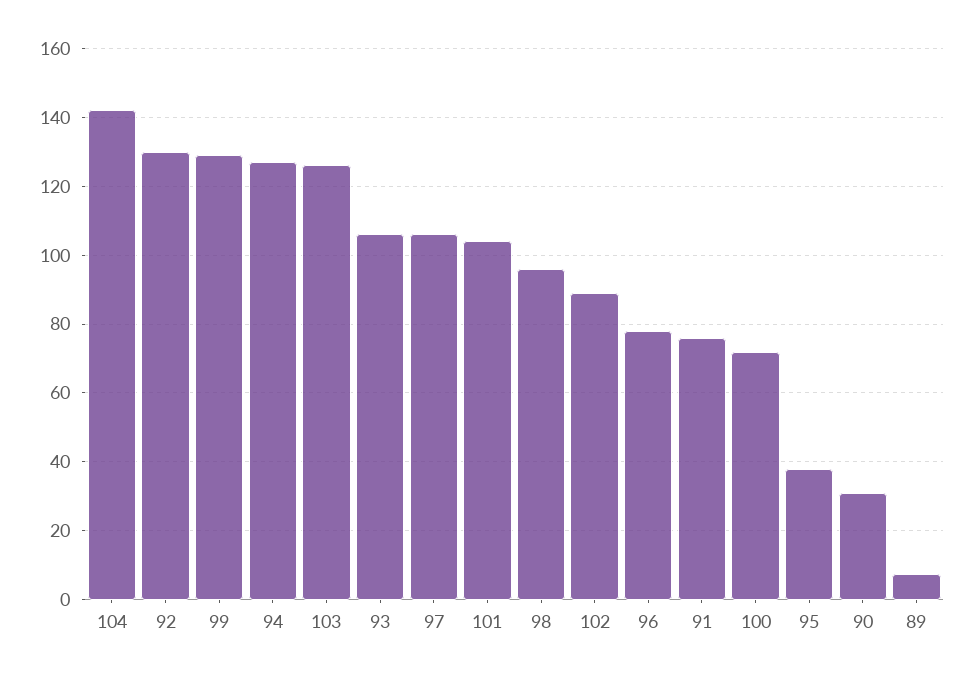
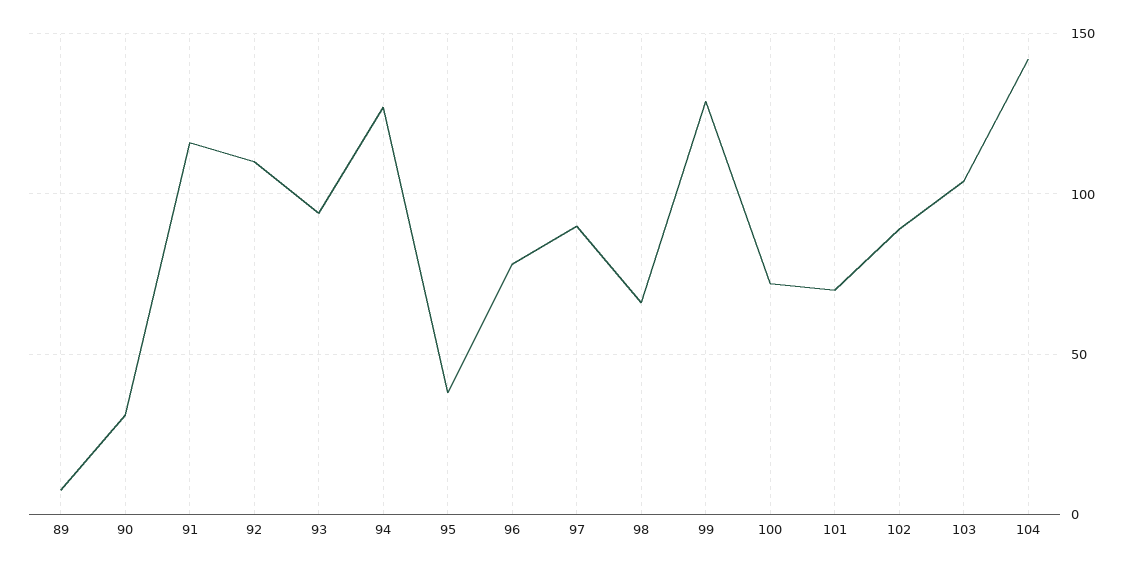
  {
    "104": 142,
-   "92": 130,
+   "92": 110,
    "99": 130,
    "94": 128,
-   "103": 126,
+   "103": 105,
-   "93": 106,
+   "93": 95,
-   "97": 106,
+   "97": 90,
-   "101": 104,
+   "101": 70,
-   "98": 96,
+   "98": 65,
    "102": 90,
    "96": 78,
-   "91": 76,
+   "91": 115,
    "100": 72,
    "95": 38,
    "90": 32,
    "89": 8
  }

